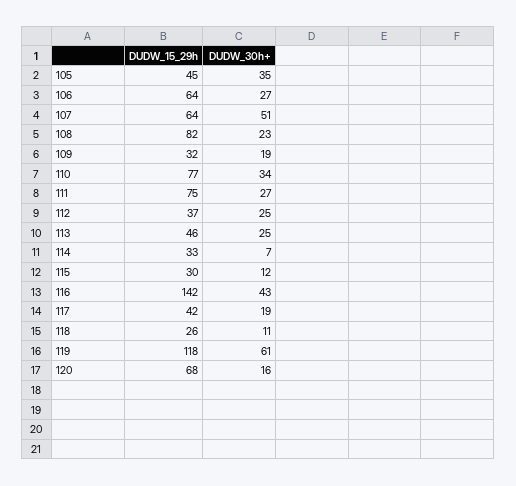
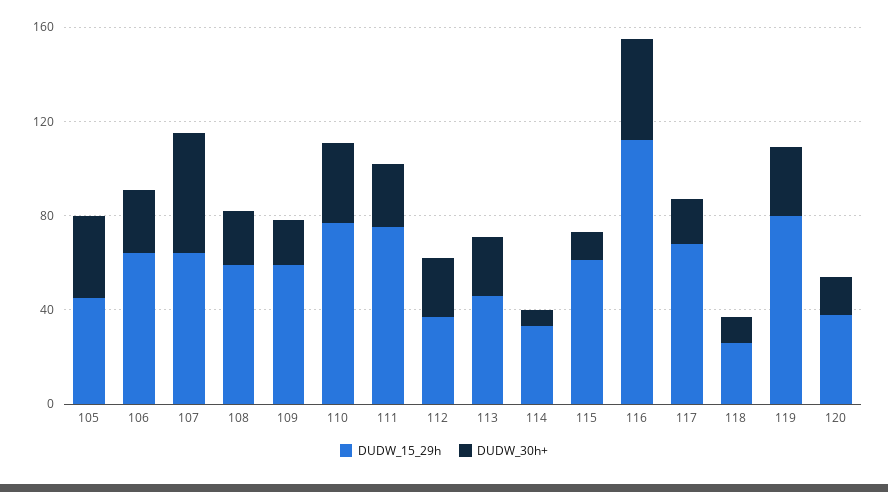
  {
    "DUDW_15_29h": {
      "105": 45,
      "106": 64,
      "107": 64,
-     "108": 82,
+     "108": 60,
-     "109": 32,
+     "109": 60,
      "110": 77,
      "111": 75,
      "112": 37,
      "113": 46,
      "114": 33,
-     "115": 30,
+     "115": 60,
-     "116": 142,
+     "116": 110,
-     "117": 42,
+     "117": 70,
      "118": 26,
-     "119": 118,
+     "119": 80,
-     "120": 68
+     "120": 40
    },
    "DUDW_30h+": {
      "105": 35,
      "106": 27,
      "107": 51,
      "108": 23,
      "109": 19,
      "110": 34,
      "111": 27,
      "112": 25,
      "113": 25,
      "114": 7,
      "115": 12,
      "116": 43,
      "117": 19,
      "118": 11,
-     "119": 61,
+     "119": 30,
      "120": 16
    }
  }

